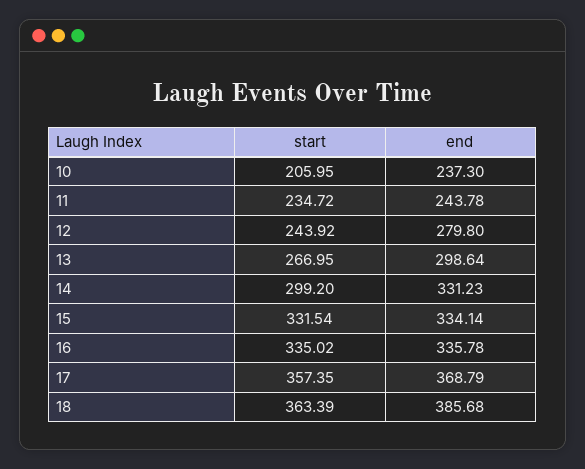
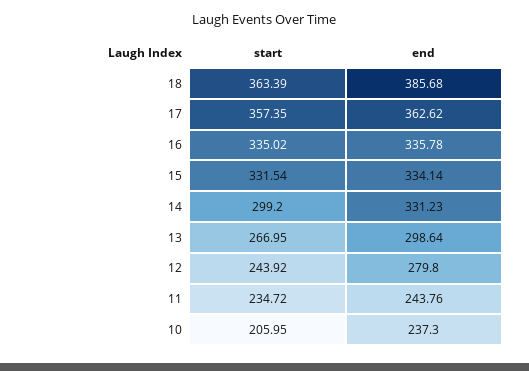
  {
    "start": {
      "10": 205.95,
      "11": 234.72,
      "12": 243.92,
      "13": 266.95,
      "14": 299.2,
      "15": 331.54,
      "16": 335.02,
      "17": 357.35,
      "18": 363.39
    },
    "end": {
      "10": 237.3,
-     "11": 243.78,
+     "11": 243.76,
      "12": 279.8,
      "13": 298.64,
      "14": 331.23,
      "15": 334.14,
      "16": 335.78,
-     "17": 368.79,
+     "17": 362.62,
      "18": 385.68
    }
  }

